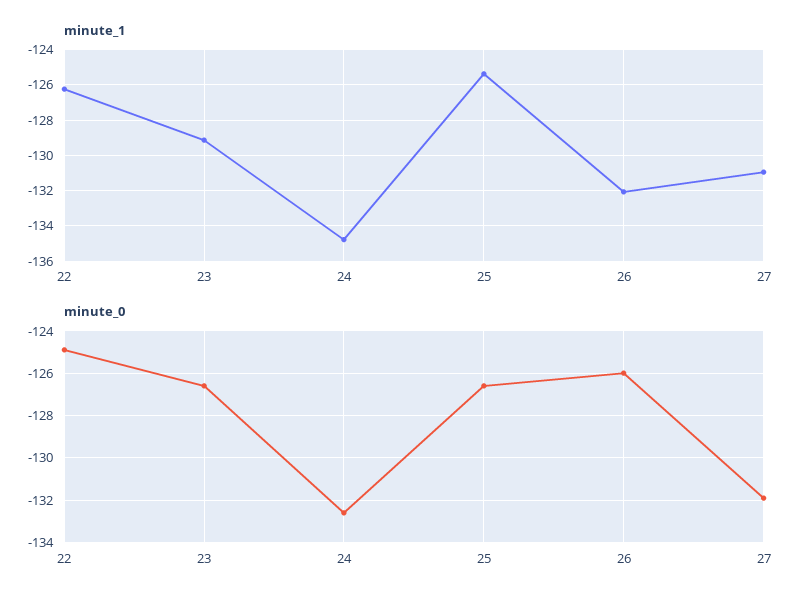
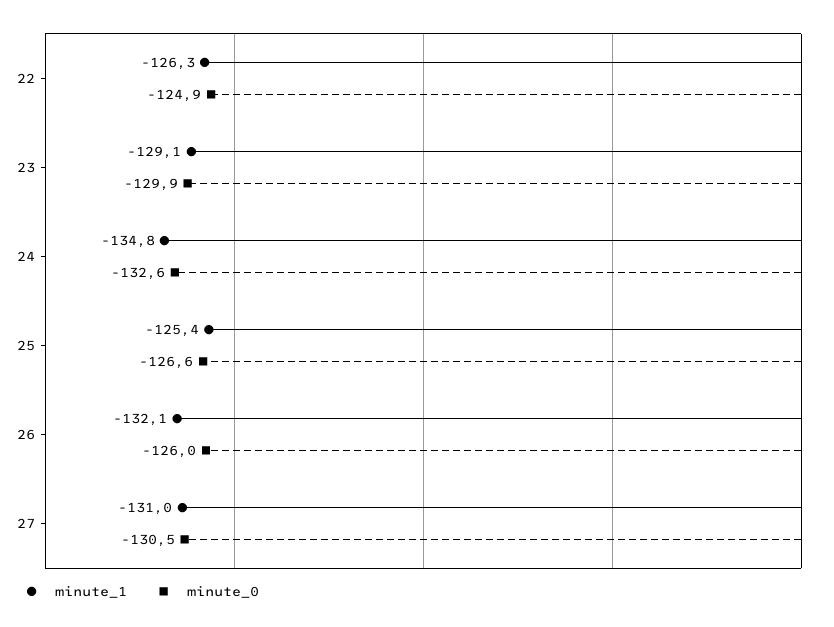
  {
    "minute_1": {
      "22": -126.3,
      "23": -129.1,
      "24": -134.8,
      "25": -125.4,
      "26": -132.1,
      "27": -131
    },
    "minute_0": {
      "22": -124.9,
-     "23": -126.5,
+     "23": -129.9,
      "24": -132.6,
      "25": -126.6,
      "26": -126,
-     "27": -132
+     "27": -130.5
    }
  }

